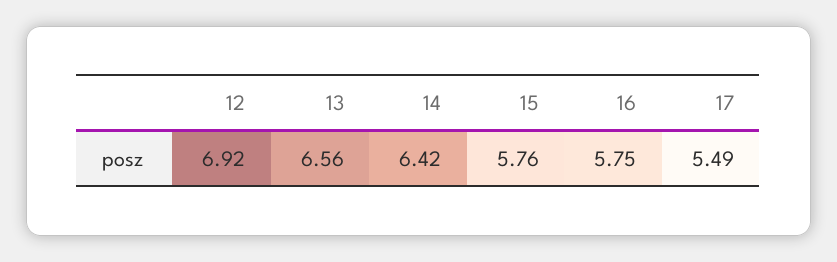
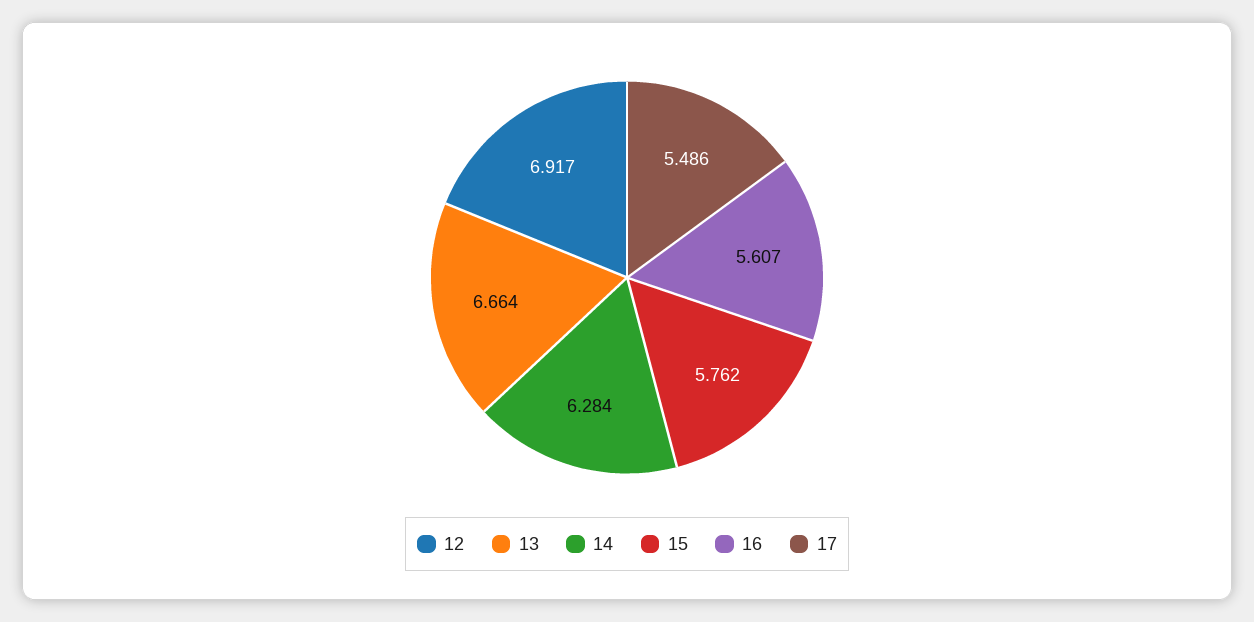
  {
    "12": 6.917,
-   "13": 6.56,
+   "13": 6.664,
-   "14": 6.42,
+   "14": 6.284,
    "15": 5.762,
-   "16": 5.75,
+   "16": 5.607,
    "17": 5.486
  }

